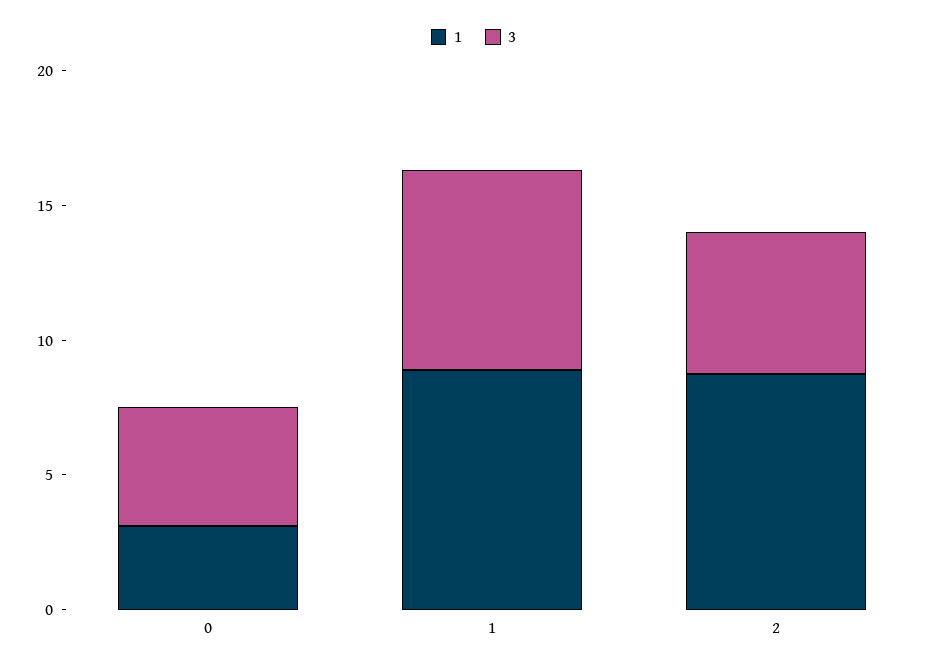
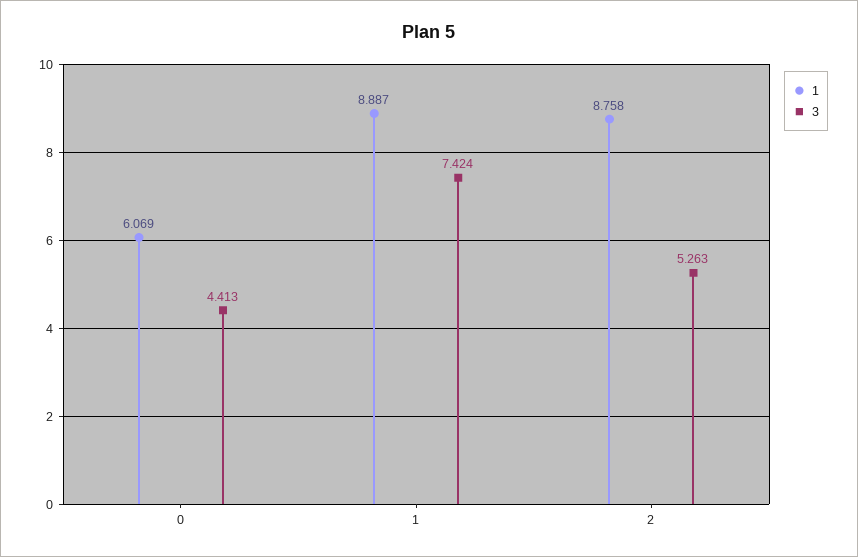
  {
    "1": {
-     "0": 3,
+     "0": 6.069,
      "1": 8.887,
      "2": 8.758
    },
    "3": {
      "0": 4.413,
      "1": 7.424,
      "2": 5.263
    }
  }

